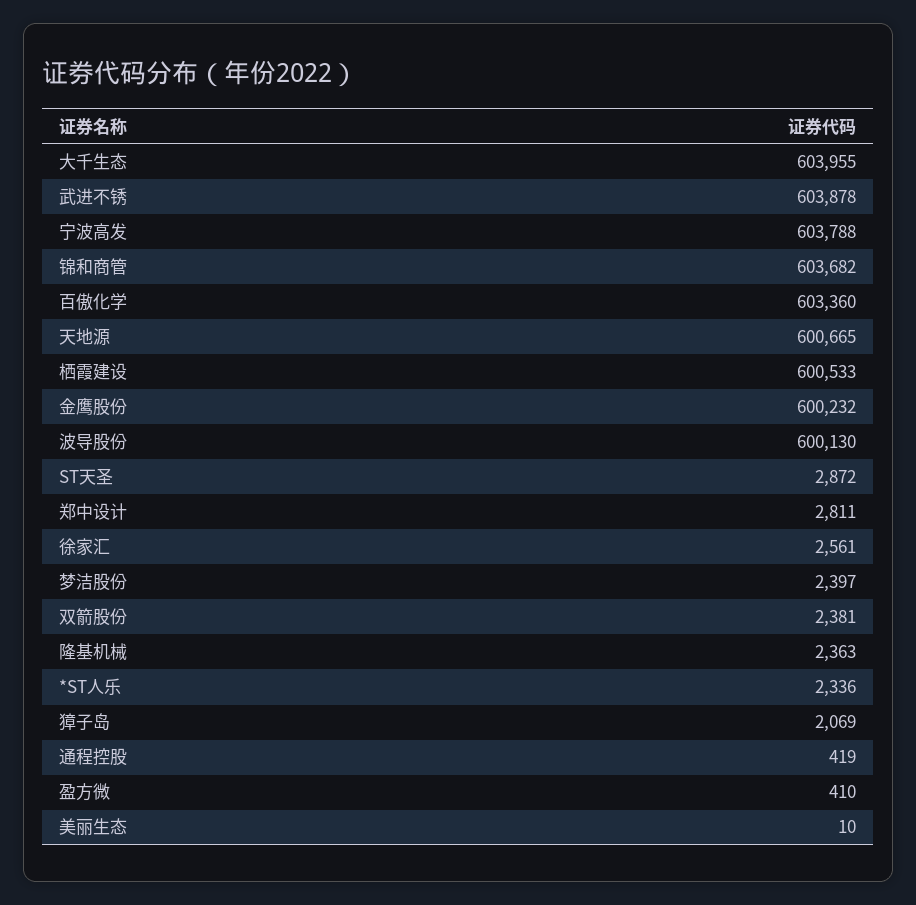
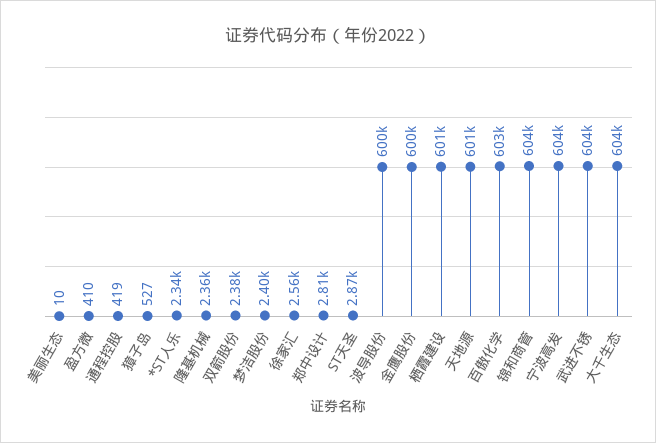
  {
    "大千生态": 603955,
    "武进不锈": 603878,
    "宁波高发": 603788,
    "锦和商管": 603682,
    "百傲化学": 603360,
    "天地源": 600665,
    "栖霞建设": 600533,
    "金鹰股份": 600232,
    "波导股份": 600130,
    "ST天圣": 2872,
    "郑中设计": 2811,
    "徐家汇": 2561,
    "梦洁股份": 2397,
    "双箭股份": 2381,
    "隆基机械": 2363,
    "*ST人乐": 2336,
-   "獐子岛": 2069,
+   "獐子岛": 527,
    "通程控股": 419,
    "盈方微": 410,
    "美丽生态": 10
  }

